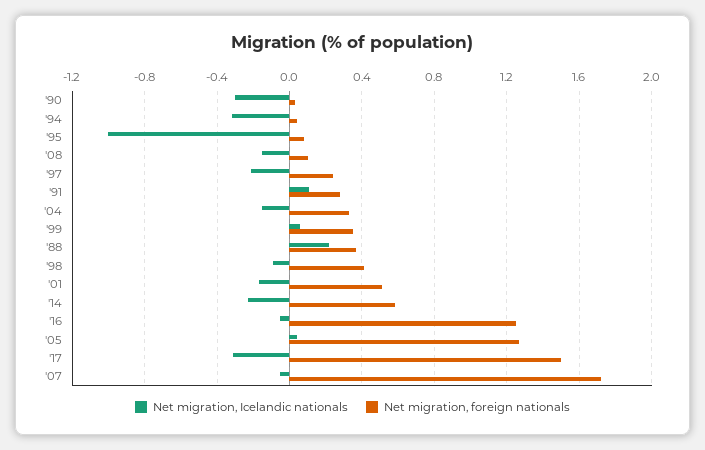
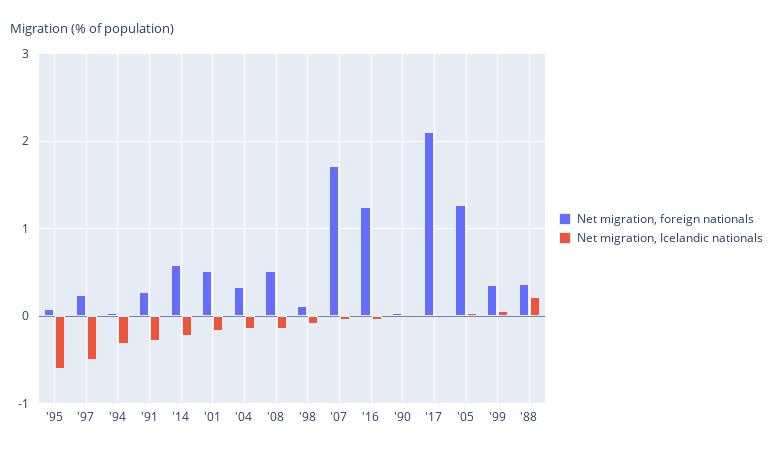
  {
    "Net migration, Icelandic nationals": {
-     "'90": -0.3,
+     "'90": 0,
      "'94": -0.3,
-     "'95": -1,
+     "'95": -0.6,
      "'08": -0.15,
-     "'97": -0.2,
+     "'97": -0.5,
-     "'91": 0.1,
+     "'91": -0.3,
      "'04": -0.15,
      "'99": 0.05,
      "'88": 0.2,
      "'98": -0.1,
      "'01": -0.15,
      "'14": -0.25,
      "'16": -0.05,
      "'05": 0.05,
-     "'17": -0.3,
+     "'17": 0,
      "'07": -0.05
    },
    "Net migration, foreign nationals": {
      "'90": 0.05,
      "'94": 0.05,
      "'95": 0.1,
-     "'08": 0.1,
+     "'08": 0.5,
      "'97": 0.25,
      "'91": 0.3,
      "'04": 0.35,
      "'99": 0.35,
      "'88": 0.35,
-     "'98": 0.4,
+     "'98": 0.1,
      "'01": 0.5,
      "'14": 0.6,
      "'16": 1.25,
      "'05": 1.25,
-     "'17": 1.5,
+     "'17": 2.1,
      "'07": 1.7
    }
  }

